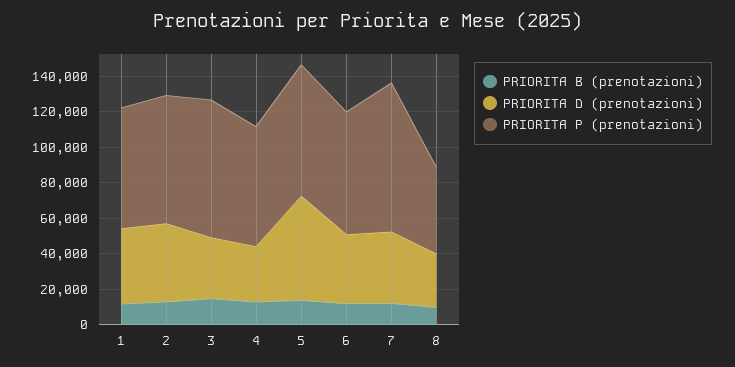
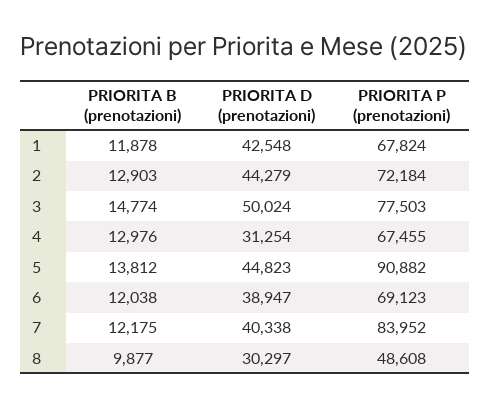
  {
    "PRIORITA B (prenotazioni)": {
      "1": 11878,
      "2": 12903,
      "3": 14774,
      "4": 12976,
      "5": 13812,
      "6": 12038,
      "7": 12175,
      "8": 9877
    },
    "PRIORITA D (prenotazioni)": {
      "1": 42548,
      "2": 44279,
-     "3": 35000,
+     "3": 50024,
      "4": 31254,
-     "5": 60000,
+     "5": 44823,
      "6": 38947,
      "7": 40338,
      "8": 30297
    },
    "PRIORITA P (prenotazioni)": {
      "1": 67824,
      "2": 72184,
      "3": 77503,
      "4": 67455,
-     "5": 75000,
+     "5": 90882,
      "6": 69123,
      "7": 83952,
      "8": 48608
    }
  }

